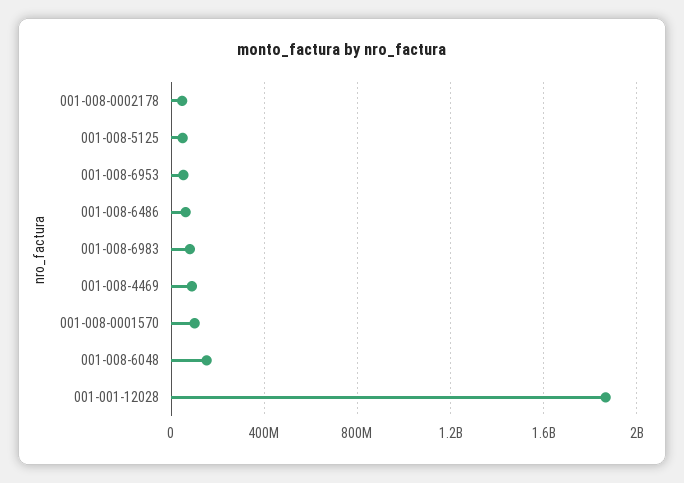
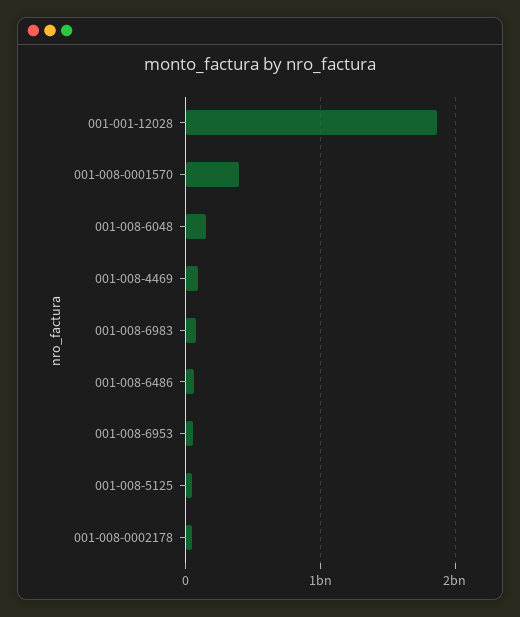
  {
    "001-008-0002178": 50000000,
    "001-008-5125": 50000000,
    "001-008-6953": 50000000,
    "001-008-6486": 50000000,
    "001-008-6983": 100000000,
    "001-008-4469": 100000000,
-   "001-008-0001570": 100000000,
+   "001-008-0001570": 400000000,
    "001-008-6048": 150000000,
    "001-001-12028": 1850000000
  }

